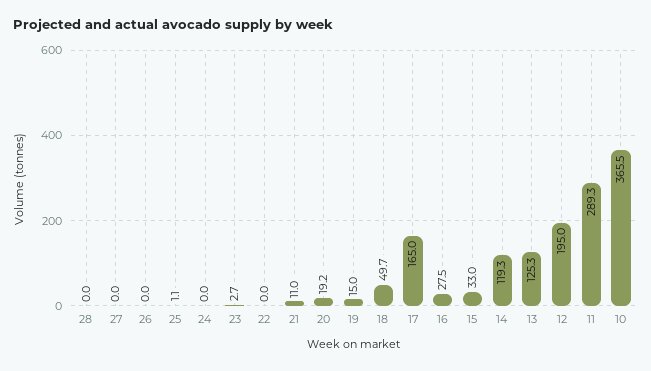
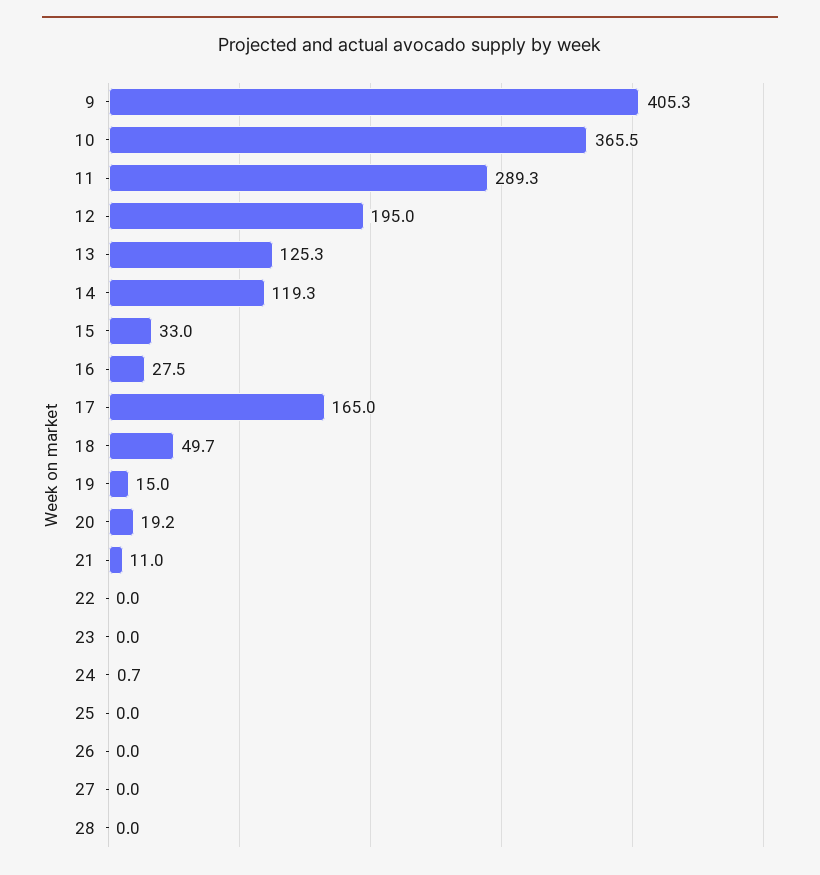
  {
    "28": 0,
    "27": 0,
    "26": 0,
-   "25": 1.1,
+   "25": 0,
-   "24": 0,
+   "24": 0.7,
-   "23": 2.7,
+   "23": 0,
    "22": 0,
    "21": 11,
    "20": 19.2,
    "19": 15,
    "18": 49.7,
    "17": 165,
    "16": 27.5,
    "15": 33,
    "14": 119.3,
    "13": 125.3,
    "12": 195,
    "11": 289.3,
-   "10": 365.5
+   "10": 365.5,
+   "9": 405.3
  }

